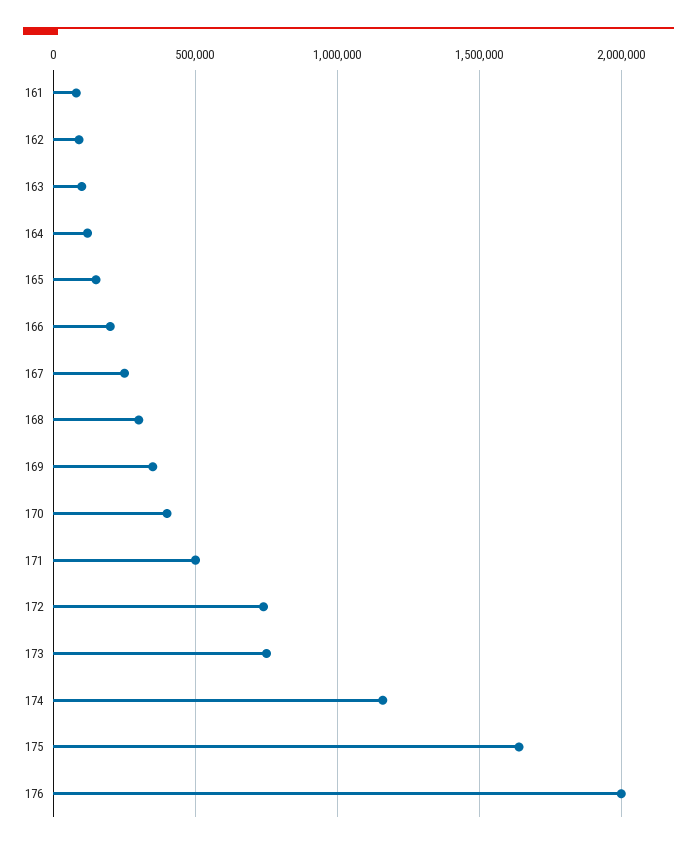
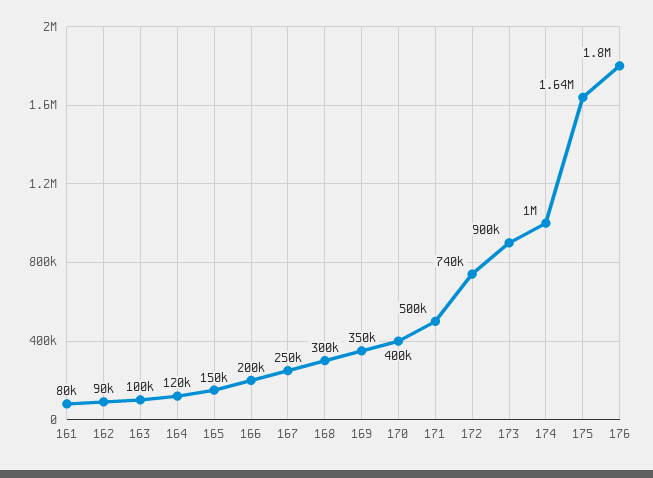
  {
    "161": 80000,
    "162": 90000,
    "163": 100000,
    "164": 120000,
    "165": 150000,
    "166": 200000,
    "167": 250000,
    "168": 300000,
    "169": 350000,
    "170": 400000,
    "171": 500000,
    "172": 740000,
-   "173": 750000,
+   "173": 900000,
-   "174": 1150000,
+   "174": 1000000,
    "175": 1640000,
-   "176": 2000000
+   "176": 1800000
  }

